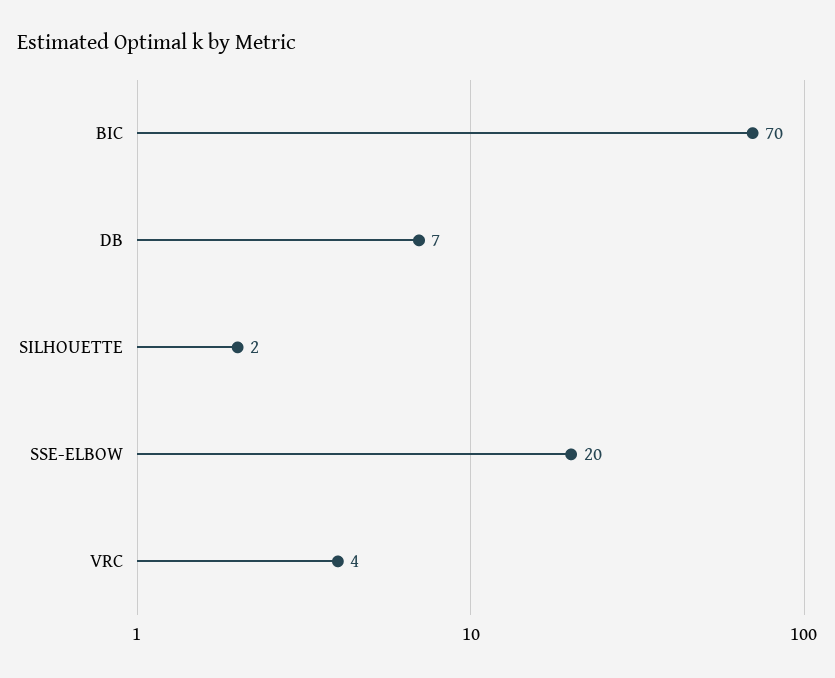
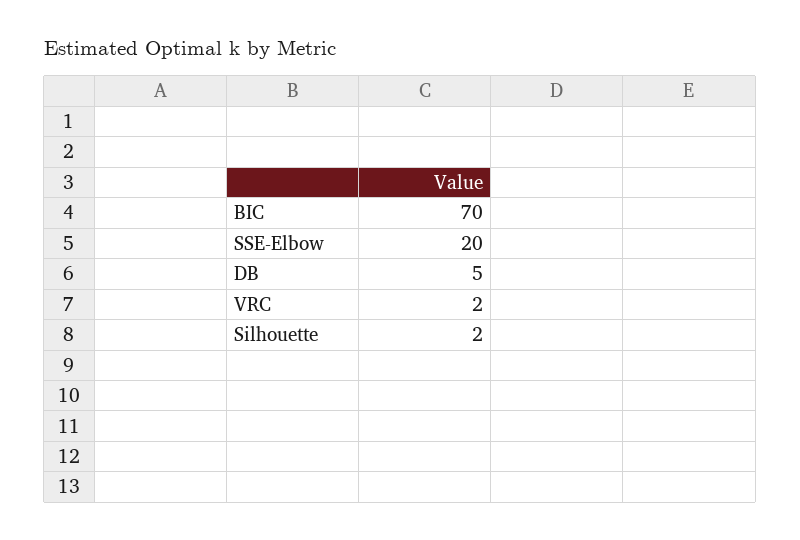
  {
    "BIC": 70,
-   "DB": 7,
+   "DB": 5,
    "SILHOUETTE": 2,
    "SSE-ELBOW": 20,
-   "VRC": 4
+   "VRC": 2
  }

